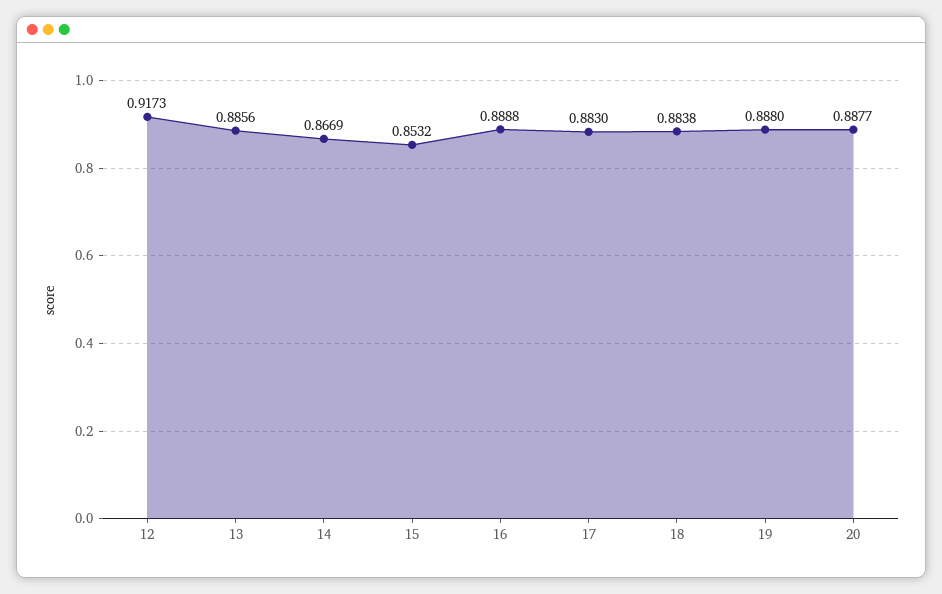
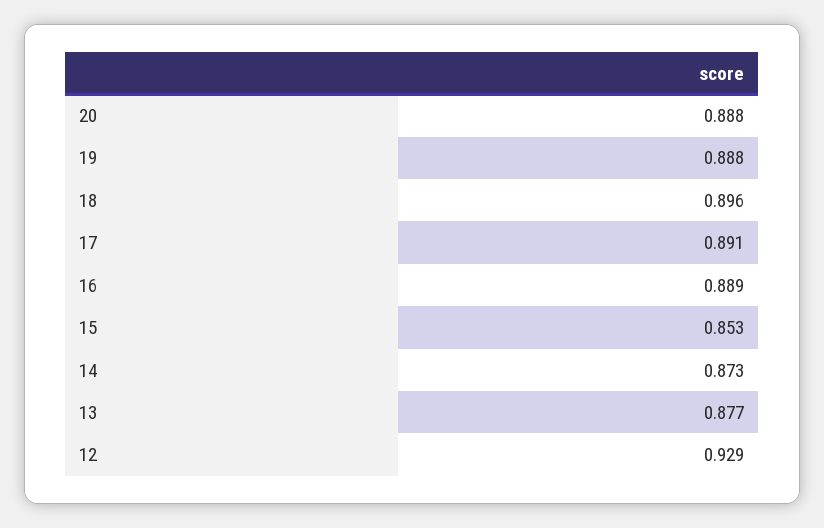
  {
-   "12": 0.9173,
+   "12": 0.929,
-   "13": 0.8856,
+   "13": 0.877,
-   "14": 0.8669,
+   "14": 0.873,
    "15": 0.8532,
    "16": 0.8888,
-   "17": 0.883,
+   "17": 0.891,
-   "18": 0.8838,
+   "18": 0.896,
    "19": 0.888,
    "20": 0.8877
  }

